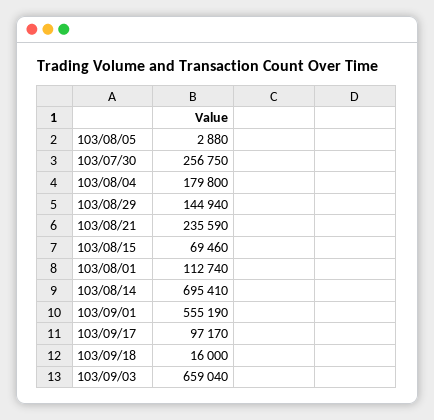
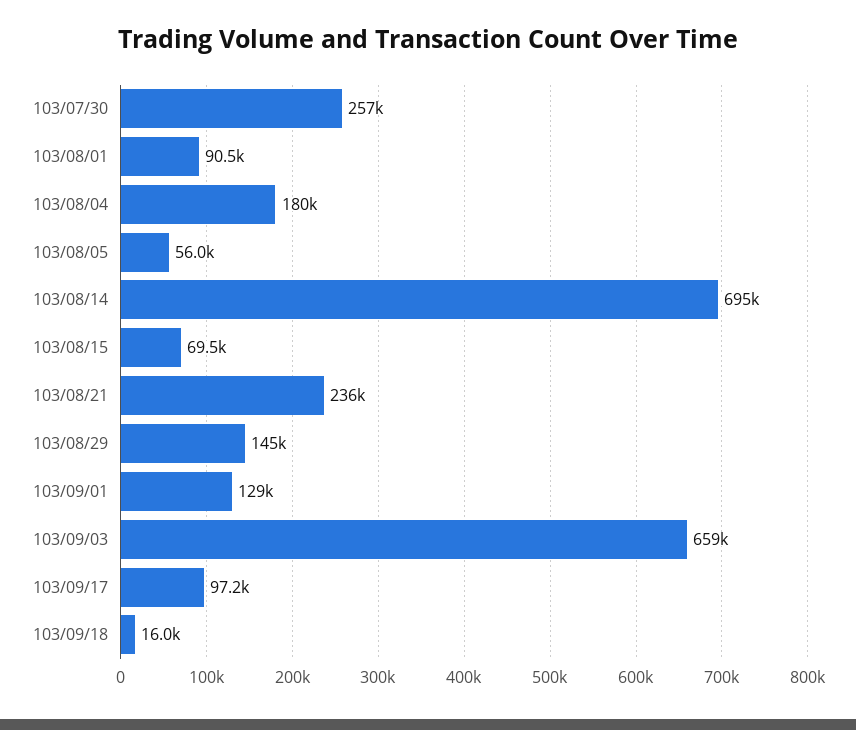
  {
-   "103/08/05": 2880,
+   "103/08/05": 56000,
    "103/07/30": 256750,
    "103/08/04": 179800,
    "103/08/29": 144940,
    "103/08/21": 235590,
    "103/08/15": 69460,
-   "103/08/01": 112740,
+   "103/08/01": 90500,
    "103/08/14": 695410,
-   "103/09/01": 555190,
+   "103/09/01": 129000,
    "103/09/17": 97170,
    "103/09/18": 16000,
    "103/09/03": 659040
  }

